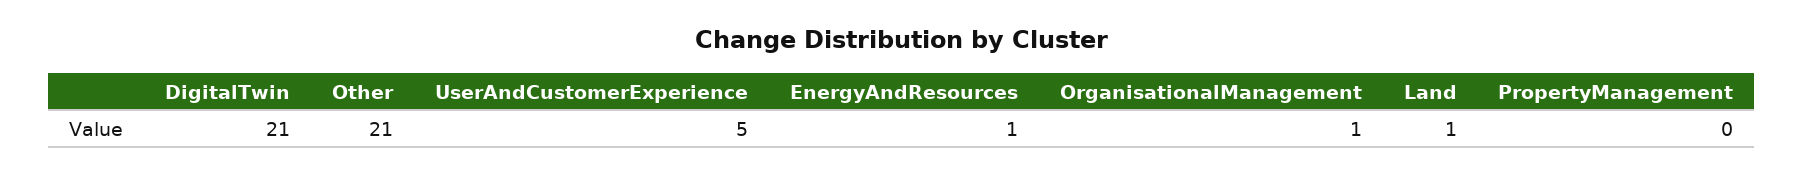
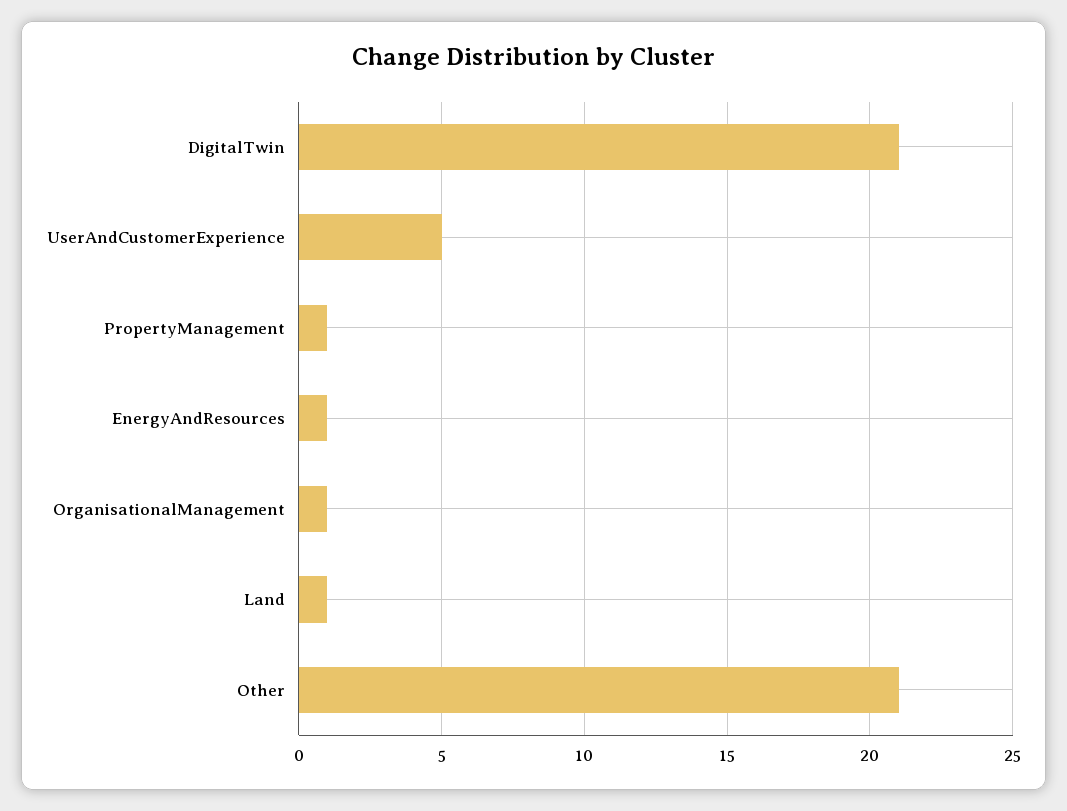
  {
    "DigitalTwin": 21,
    "Other": 21,
    "UserAndCustomerExperience": 5,
    "EnergyAndResources": 1,
    "OrganisationalManagement": 1,
    "Land": 1,
-   "PropertyManagement": 0
+   "PropertyManagement": 1
  }

